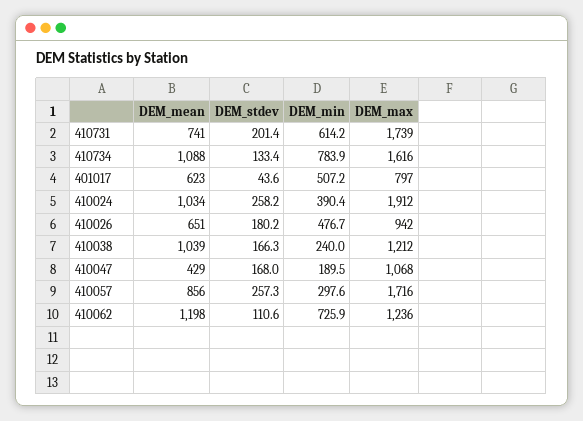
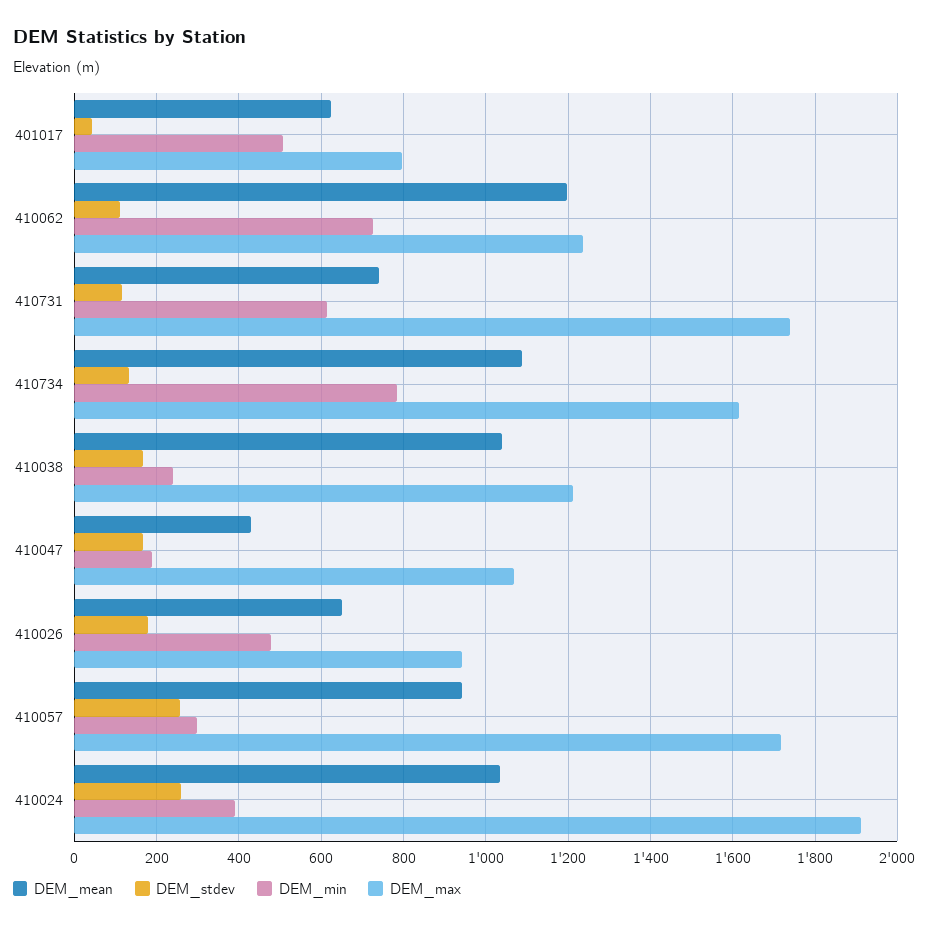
  {
    "DEM_mean": {
      "410731": 741,
      "410734": 1088,
      "401017": 623,
      "410024": 1034,
      "410026": 651,
      "410038": 1039,
      "410047": 429,
-     "410057": 856,
+     "410057": 940,
      "410062": 1198
    },
    "DEM_stdev": {
-     "410731": 201.4,
+     "410731": 120,
      "410734": 133.4,
      "401017": 43.6,
      "410024": 258.2,
      "410026": 180.2,
      "410038": 166.3,
      "410047": 168,
      "410057": 257.3,
      "410062": 110.6
    },
    "DEM_min": {
      "410731": 614.2,
      "410734": 783.9,
      "401017": 507.2,
      "410024": 390.4,
      "410026": 476.7,
      "410038": 240,
      "410047": 189.5,
      "410057": 297.6,
      "410062": 725.9
    },
    "DEM_max": {
      "410731": 1739,
      "410734": 1616,
      "401017": 797,
      "410024": 1912,
      "410026": 942,
      "410038": 1212,
      "410047": 1068,
      "410057": 1716,
      "410062": 1236
    }
  }

